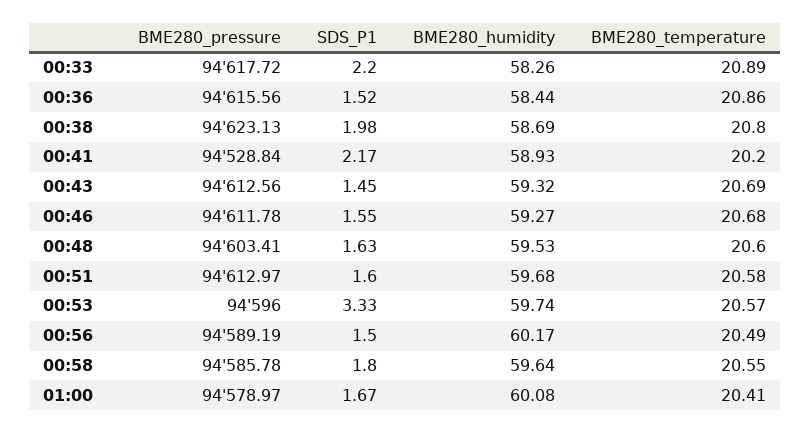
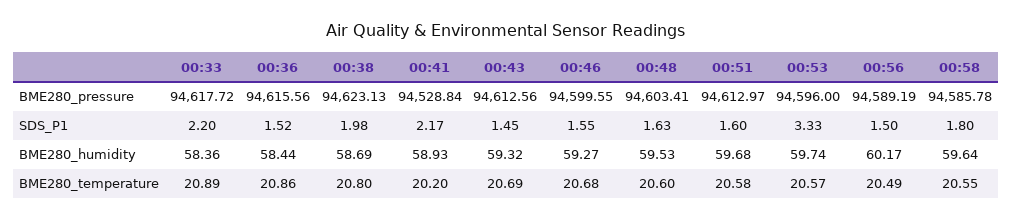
  {
    "BME280_pressure": {
      "00:33": 94617.72,
      "00:36": 94615.56,
      "00:38": 94623.13,
      "00:41": 94528.84,
      "00:43": 94612.56,
-     "00:46": 94611.78,
+     "00:46": 94599.55,
      "00:48": 94603.41,
      "00:51": 94612.97,
      "00:53": 94596,
      "00:56": 94589.19,
-     "00:58": 94585.78,
+     "00:58": 94585.78
-     "01:00": 94578.97
    },
    "SDS_P1": {
      "00:33": 2.2,
      "00:36": 1.52,
      "00:38": 1.98,
      "00:41": 2.17,
      "00:43": 1.45,
      "00:46": 1.55,
      "00:48": 1.63,
      "00:51": 1.6,
      "00:53": 3.33,
      "00:56": 1.5,
-     "00:58": 1.8,
+     "00:58": 1.8
-     "01:00": 1.67
    },
    "BME280_humidity": {
-     "00:33": 58.26,
+     "00:33": 58.36,
      "00:36": 58.44,
      "00:38": 58.69,
      "00:41": 58.93,
      "00:43": 59.32,
      "00:46": 59.27,
      "00:48": 59.53,
      "00:51": 59.68,
      "00:53": 59.74,
      "00:56": 60.17,
-     "00:58": 59.64,
+     "00:58": 59.64
-     "01:00": 60.08
    },
    "BME280_temperature": {
      "00:33": 20.89,
      "00:36": 20.86,
      "00:38": 20.8,
      "00:41": 20.2,
      "00:43": 20.69,
      "00:46": 20.68,
      "00:48": 20.6,
      "00:51": 20.58,
      "00:53": 20.57,
      "00:56": 20.49,
-     "00:58": 20.55,
+     "00:58": 20.55
-     "01:00": 20.41
    }
  }

